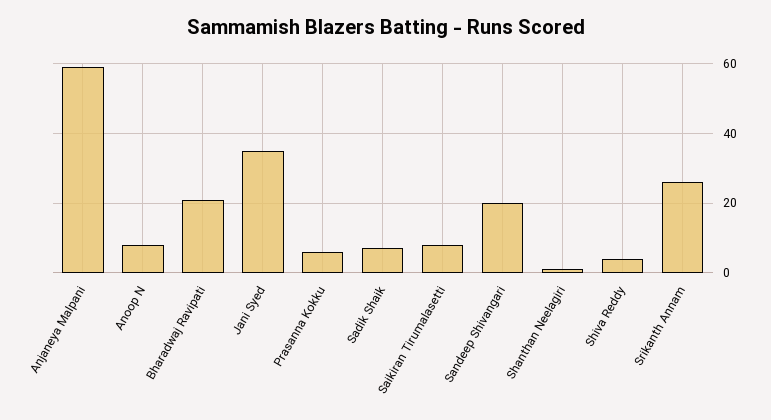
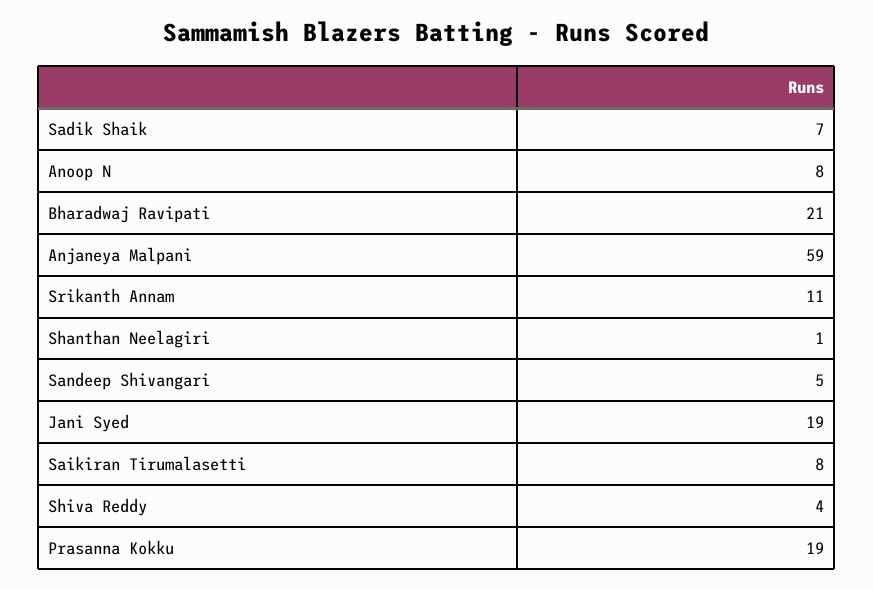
  {
    "Anjaneya Malpani": 59,
    "Anoop N": 8,
    "Bharadwaj Ravipati": 21,
-   "Jani Syed": 35,
+   "Jani Syed": 19,
-   "Prasanna Kokku": 5,
+   "Prasanna Kokku": 19,
    "Sadik Shaik": 7,
    "Saikiran Tirumalasetti": 8,
-   "Sandeep Shivangari": 20,
+   "Sandeep Shivangari": 5,
    "Shanthan Neelagiri": 1,
    "Shiva Reddy": 4,
-   "Srikanth Annam": 25
+   "Srikanth Annam": 11
  }

